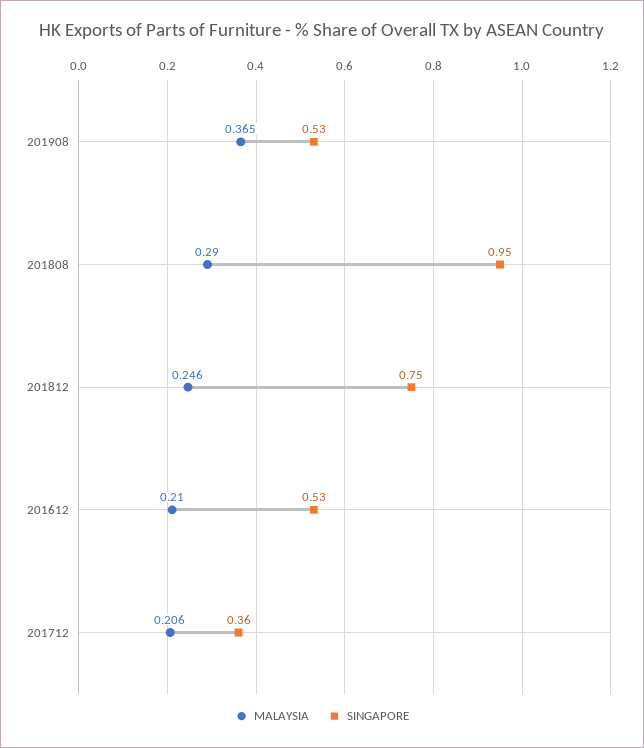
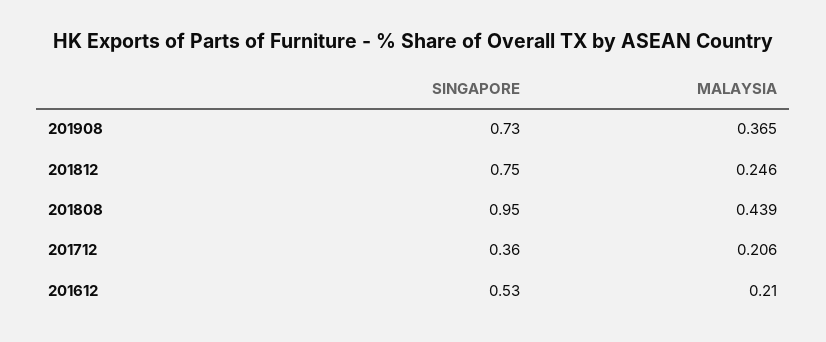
  {
    "MALAYSIA": {
      "201908": 0.365,
-     "201808": 0.29,
+     "201808": 0.439,
      "201812": 0.246,
      "201612": 0.21,
      "201712": 0.206
    },
    "SINGAPORE": {
-     "201908": 0.53,
+     "201908": 0.73,
      "201808": 0.95,
      "201812": 0.75,
      "201612": 0.53,
      "201712": 0.36
    }
  }

